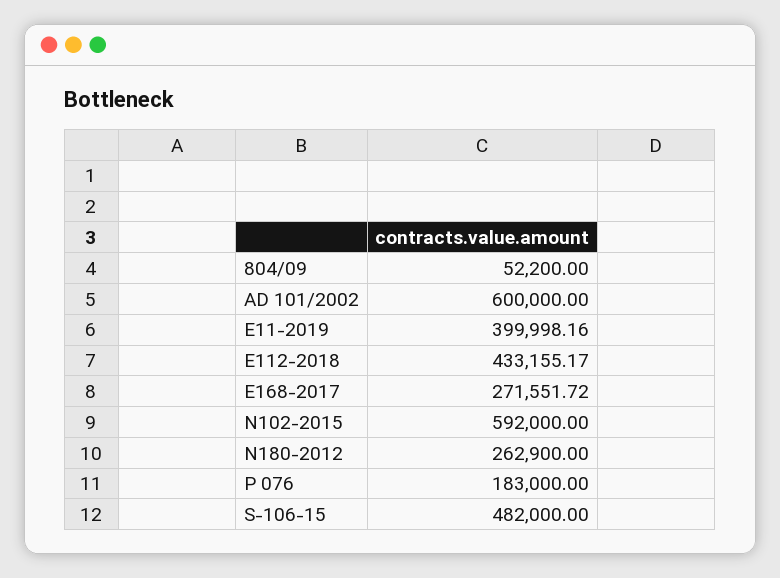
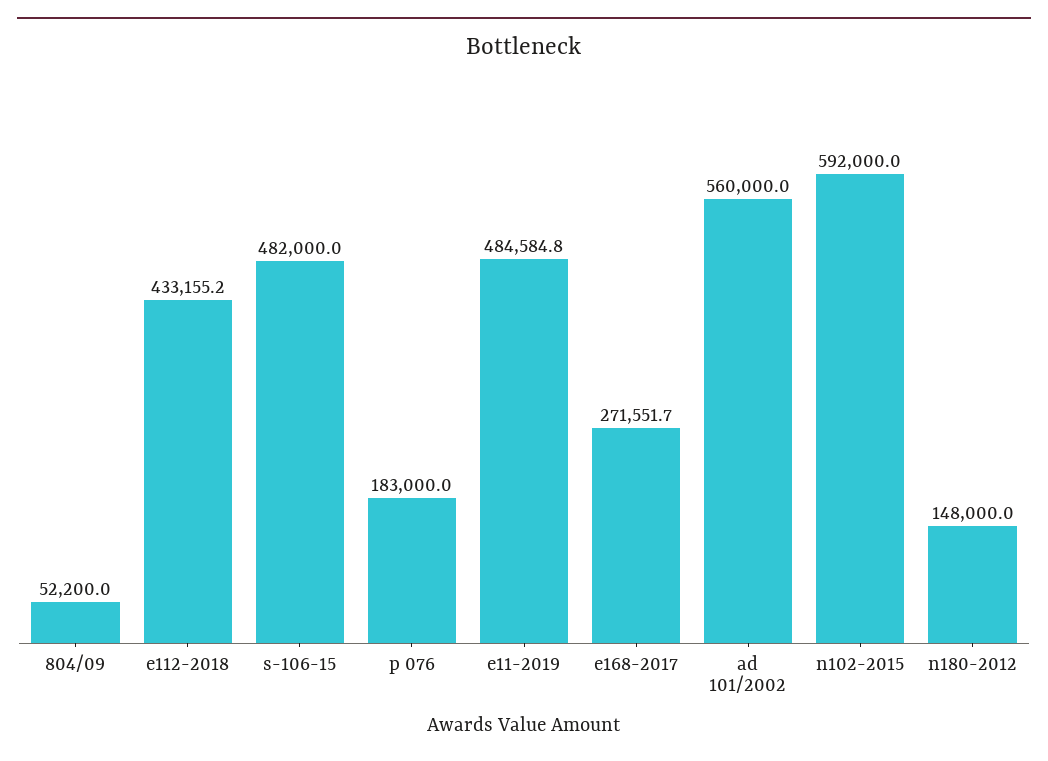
  {
    "804/09": 52200,
-   "AD 101/2002": 600000,
+   "AD 101/2002": 560000,
-   "E11-2019": 399998.16,
+   "E11-2019": 484584.8,
    "E112-2018": 433155.17,
    "E168-2017": 271551.72,
    "N102-2015": 592000,
-   "N180-2012": 262900,
+   "N180-2012": 148000,
    "P 076": 183000,
    "S-106-15": 482000
  }

